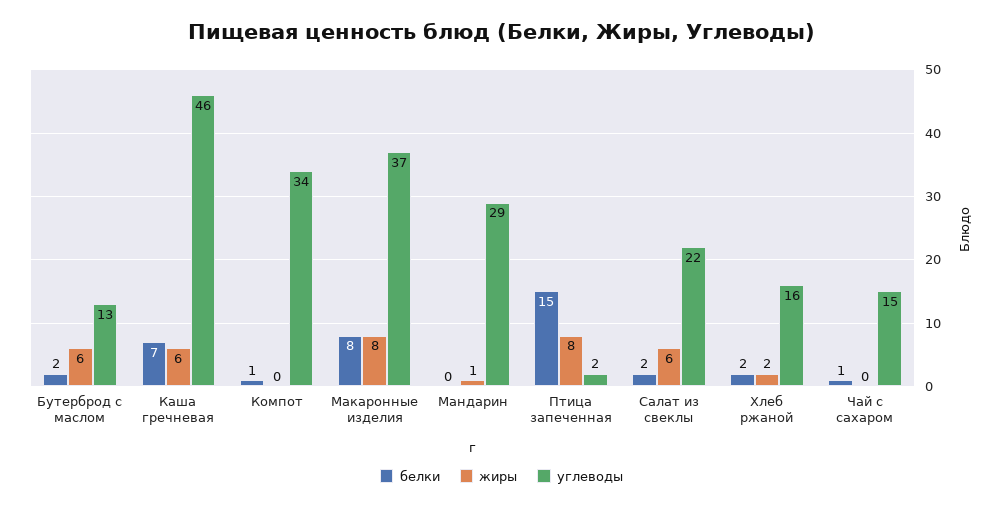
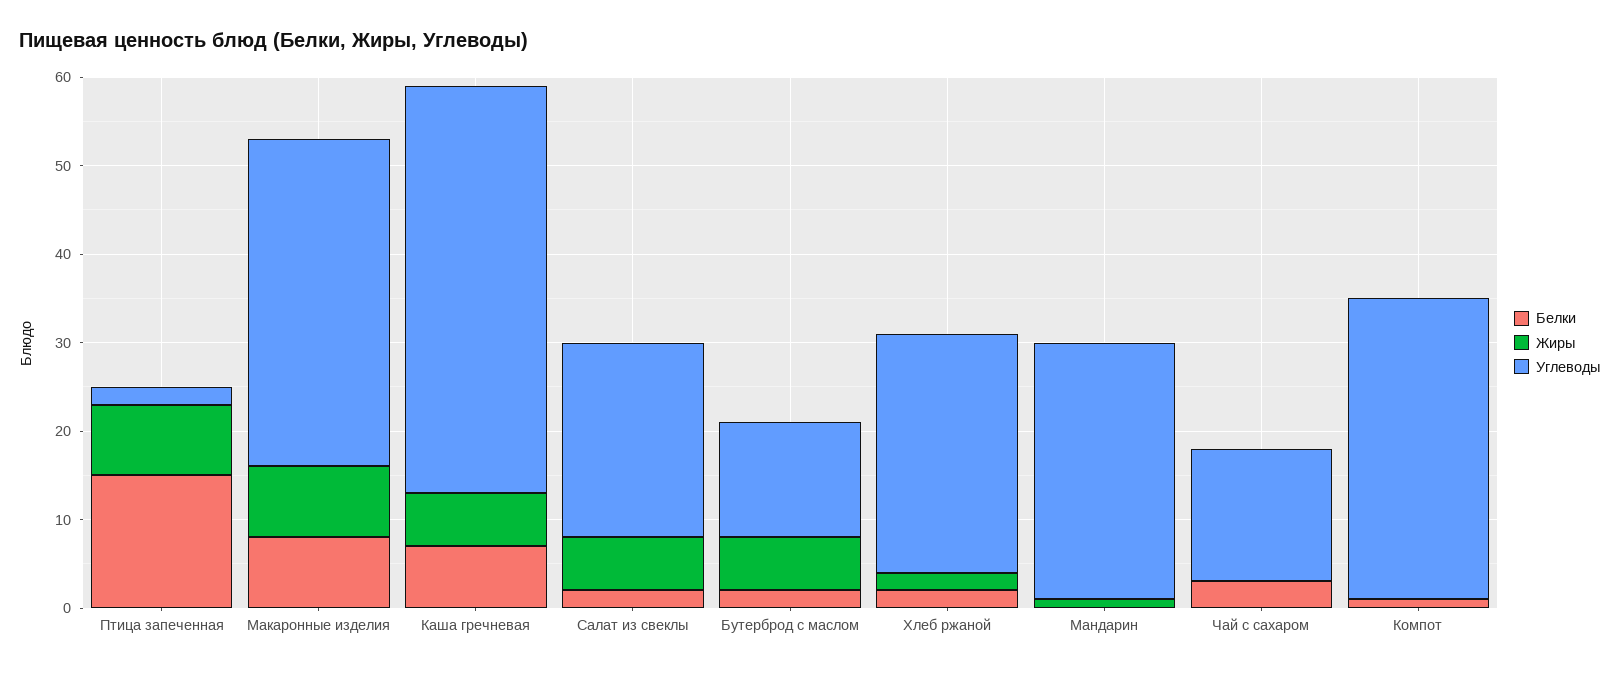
  {
    "белки": {
      "Бутерброд с маслом": 2,
      "Каша гречневая": 7,
      "Компот": 1,
      "Макаронные изделия": 8,
      "Мандарин": 0,
      "Птица запеченная": 15,
      "Салат из свеклы": 2,
      "Хлеб ржаной": 2,
-     "Чай с сахаром": 1
+     "Чай с сахаром": 3
    },
    "жиры": {
      "Бутерброд с маслом": 6,
      "Каша гречневая": 6,
      "Компот": 0,
      "Макаронные изделия": 8,
      "Мандарин": 1,
      "Птица запеченная": 8,
      "Салат из свеклы": 6,
      "Хлеб ржаной": 2,
      "Чай с сахаром": 0
    },
    "углеводы": {
      "Бутерброд с маслом": 13,
      "Каша гречневая": 46,
      "Компот": 34,
      "Макаронные изделия": 37,
      "Мандарин": 29,
      "Птица запеченная": 2,
      "Салат из свеклы": 22,
-     "Хлеб ржаной": 16,
+     "Хлеб ржаной": 27,
      "Чай с сахаром": 15
    }
  }

